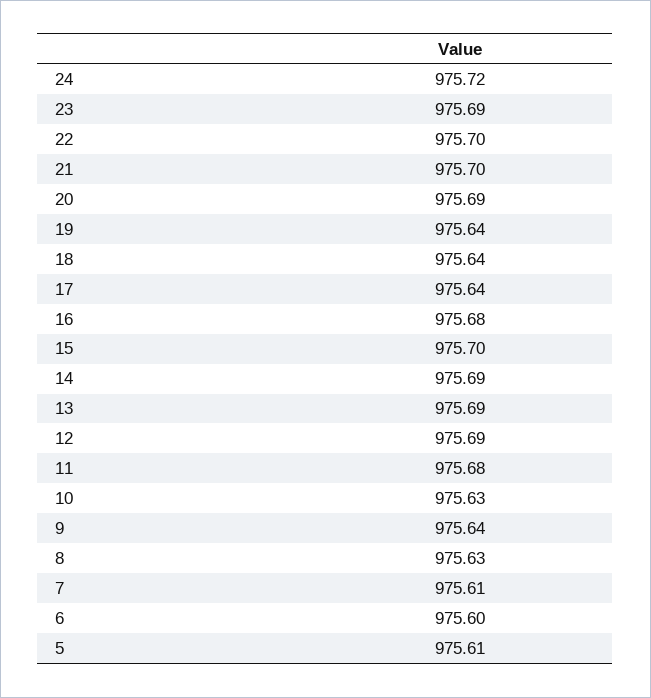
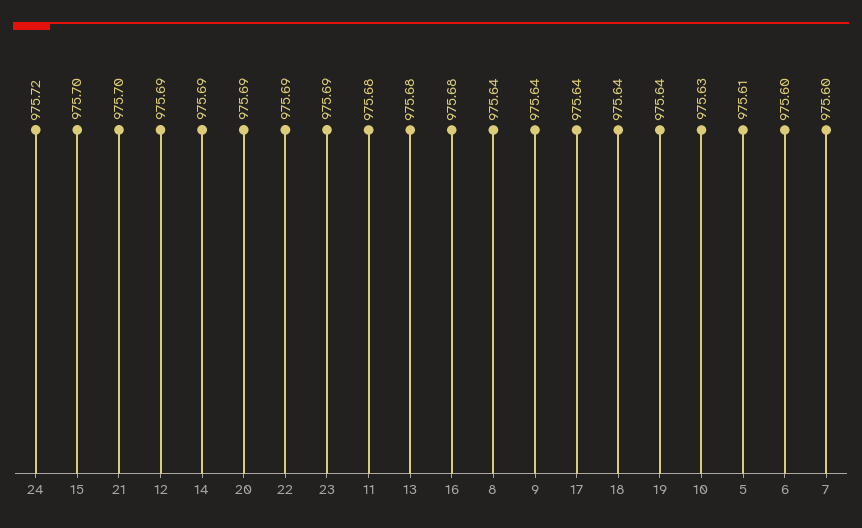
  {
    "24": 975.72,
    "23": 975.69,
-   "22": 975.7,
+   "22": 975.69,
    "21": 975.7,
    "20": 975.69,
    "19": 975.64,
    "18": 975.64,
    "17": 975.64,
    "16": 975.68,
    "15": 975.7,
    "14": 975.69,
-   "13": 975.69,
+   "13": 975.68,
    "12": 975.69,
    "11": 975.68,
    "10": 975.63,
    "9": 975.64,
-   "8": 975.63,
+   "8": 975.64,
-   "7": 975.61,
+   "7": 975.6,
    "6": 975.6,
    "5": 975.61
  }

